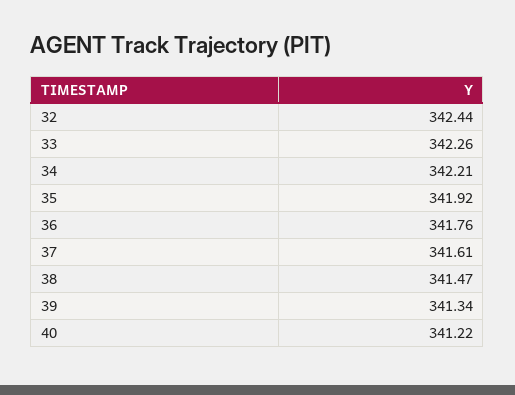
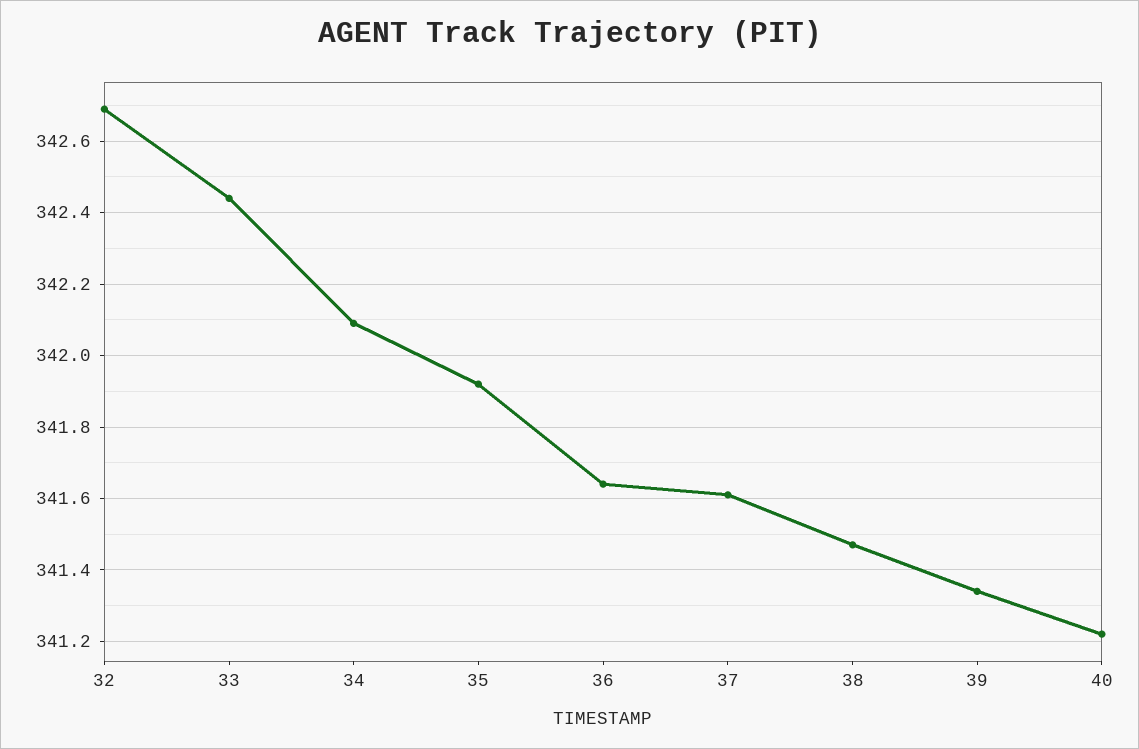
  {
-   "32": 342.44,
+   "32": 342.7,
-   "33": 342.26,
+   "33": 342.45,
-   "34": 342.21,
+   "34": 342.1,
    "35": 341.92,
-   "36": 341.76,
+   "36": 341.65,
    "37": 341.61,
    "38": 341.47,
    "39": 341.34,
    "40": 341.22
  }

